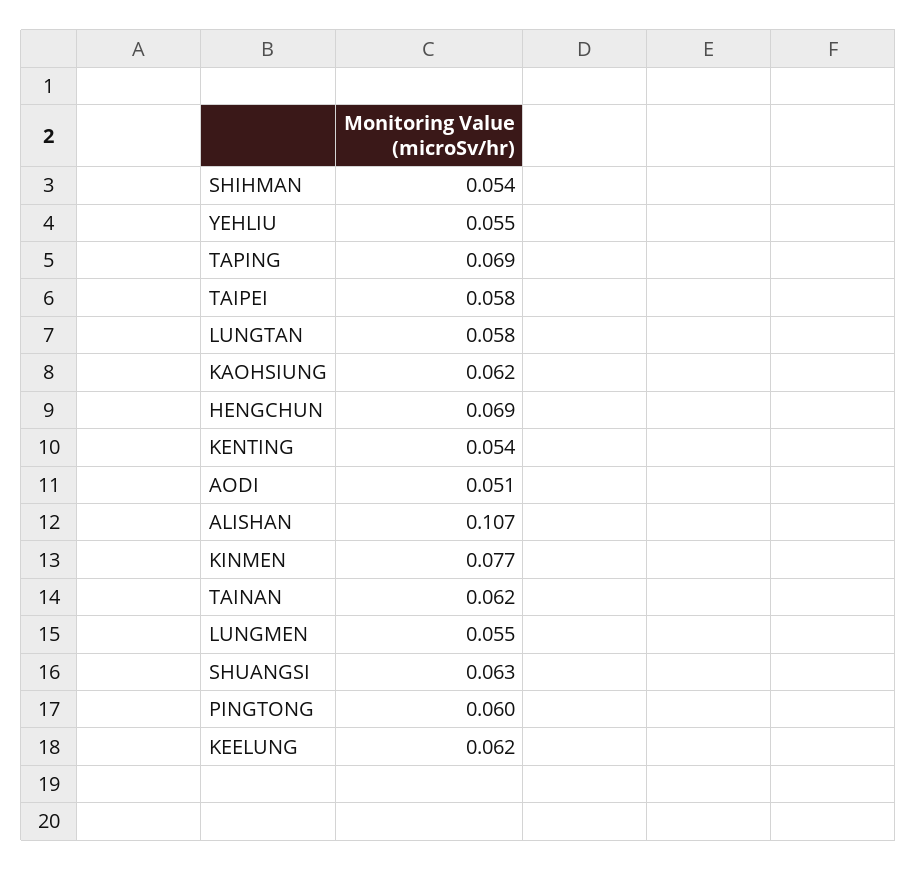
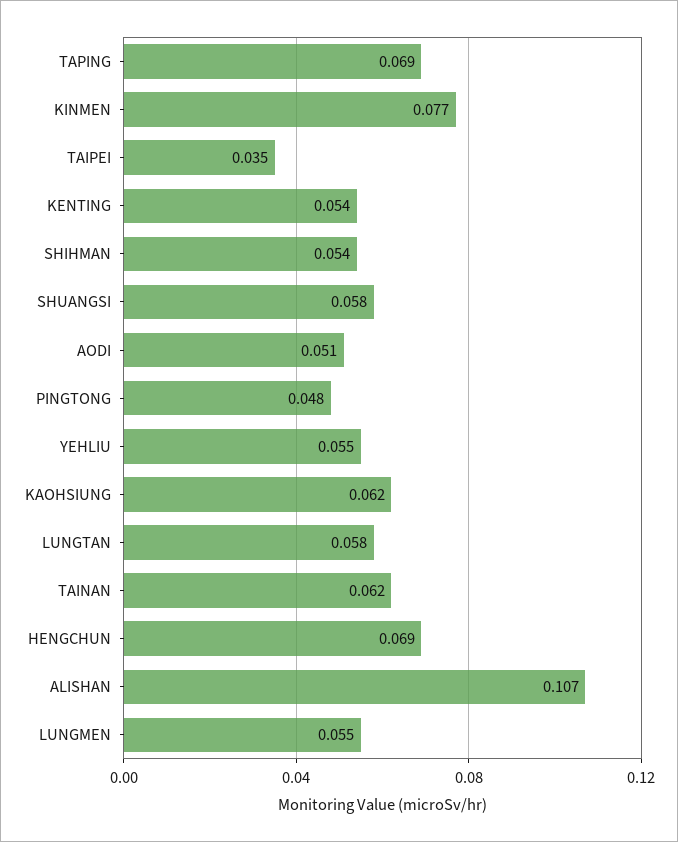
  {
    "SHIHMAN": 0.054,
    "YEHLIU": 0.055,
    "TAPING": 0.069,
-   "TAIPEI": 0.058,
+   "TAIPEI": 0.035,
    "LUNGTAN": 0.058,
    "KAOHSIUNG": 0.062,
    "HENGCHUN": 0.069,
    "KENTING": 0.054,
    "AODI": 0.051,
    "ALISHAN": 0.107,
    "KINMEN": 0.077,
    "TAINAN": 0.062,
    "LUNGMEN": 0.055,
-   "SHUANGSI": 0.063,
+   "SHUANGSI": 0.058,
-   "PINGTONG": 0.06,
+   "PINGTONG": 0.048
-   "KEELUNG": 0.062
  }

